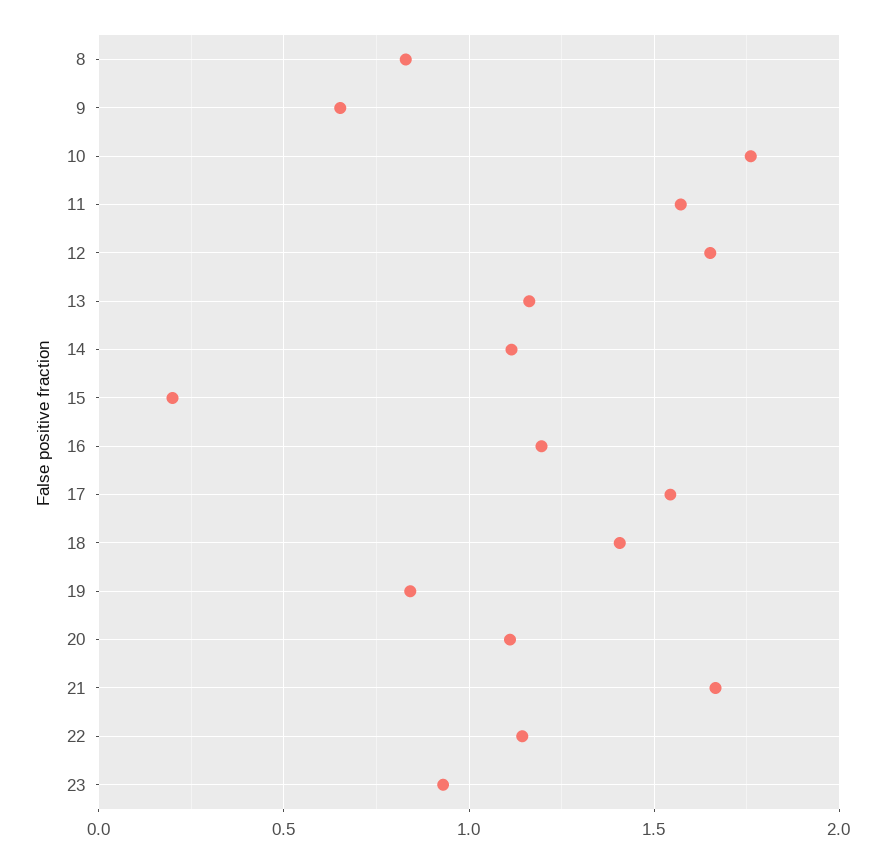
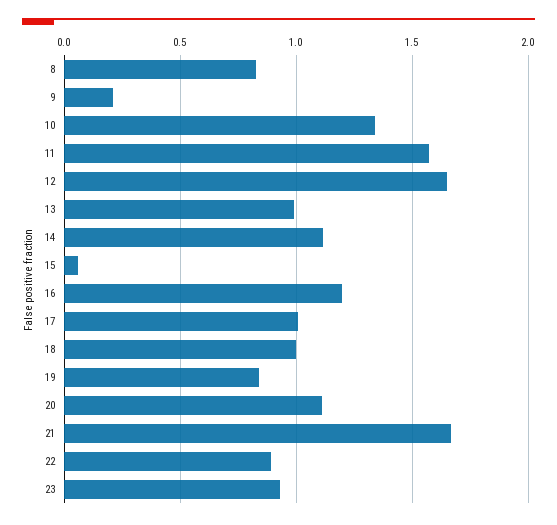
  {
    "8": 0.85,
-   "9": 0.65,
+   "9": 0.2,
-   "10": 1.75,
+   "10": 1.35,
    "11": 1.55,
    "12": 1.65,
-   "13": 1.15,
+   "13": 1,
    "14": 1.1,
-   "15": 0.2,
+   "15": 0.05,
    "16": 1.2,
-   "17": 1.55,
+   "17": 1,
-   "18": 1.4,
+   "18": 1,
    "19": 0.85,
    "20": 1.1,
    "21": 1.65,
-   "22": 1.15,
+   "22": 0.9,
    "23": 0.95
  }

